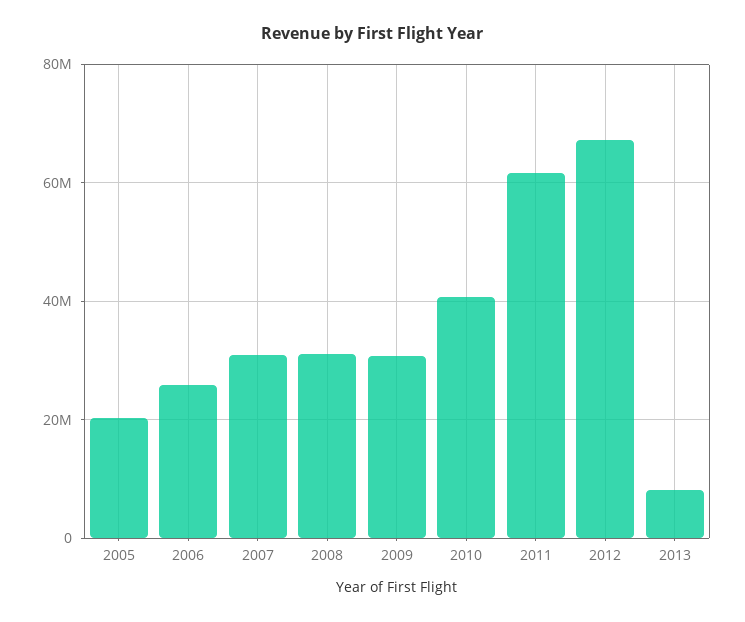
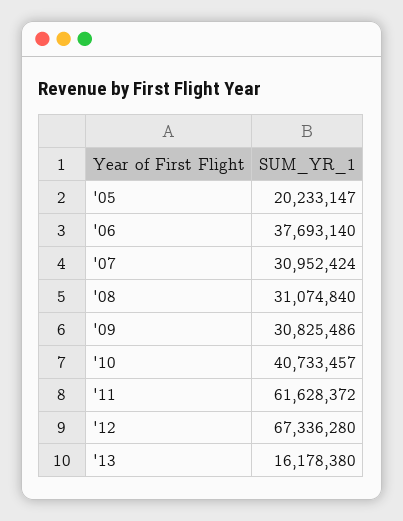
  {
    "2005": 20233147,
-   "2006": 26000000,
+   "2006": 37693140,
    "2007": 30952424,
    "2008": 31074840,
    "2009": 30825486,
    "2010": 40733457,
    "2011": 61628372,
    "2012": 67336280,
-   "2013": 8000000
+   "2013": 16178380
  }

